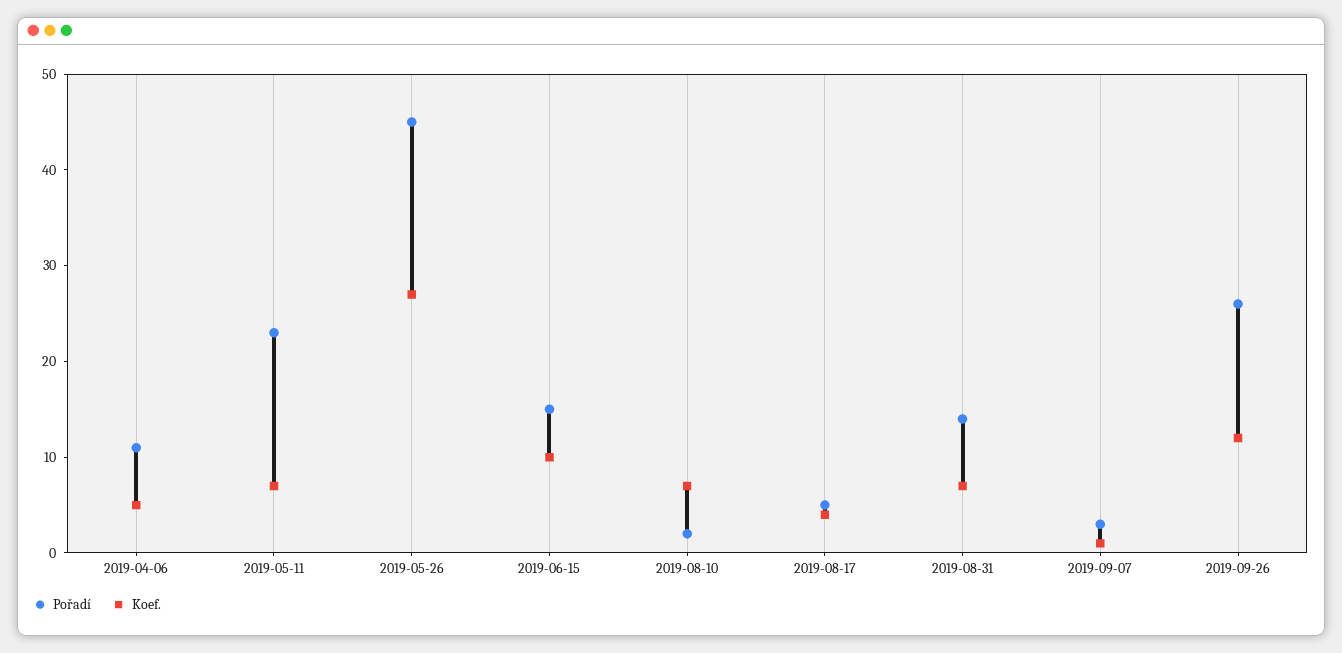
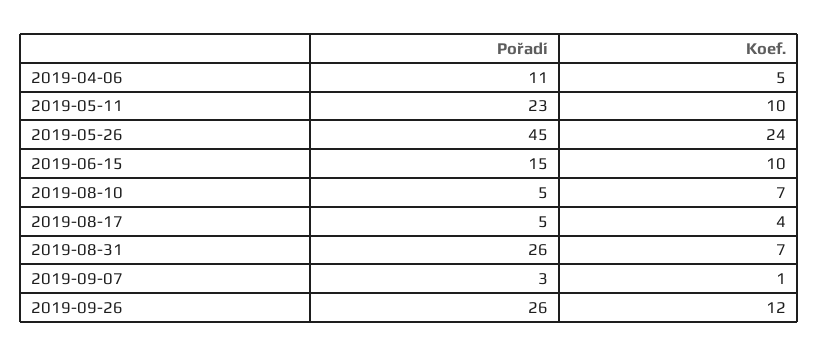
  {
    "Pořadí": {
      "2019-04-06": 11,
      "2019-05-11": 23,
      "2019-05-26": 45,
      "2019-06-15": 15,
-     "2019-08-10": 2,
+     "2019-08-10": 5,
      "2019-08-17": 5,
-     "2019-08-31": 14,
+     "2019-08-31": 26,
      "2019-09-07": 3,
      "2019-09-26": 26
    },
    "Koef.": {
      "2019-04-06": 5,
-     "2019-05-11": 7,
+     "2019-05-11": 10,
-     "2019-05-26": 27,
+     "2019-05-26": 24,
      "2019-06-15": 10,
      "2019-08-10": 7,
      "2019-08-17": 4,
      "2019-08-31": 7,
      "2019-09-07": 1,
      "2019-09-26": 12
    }
  }

